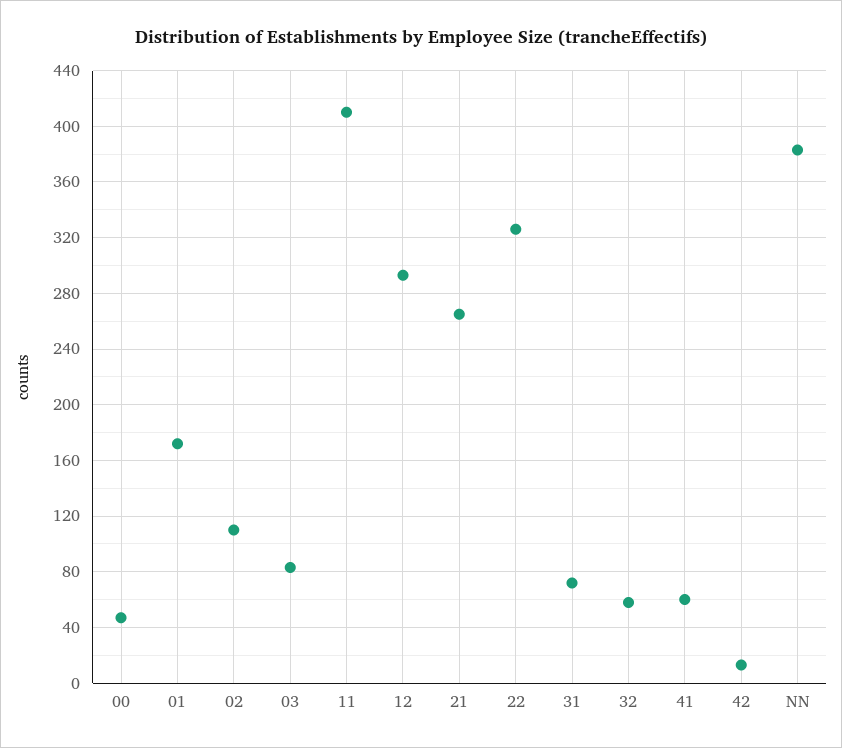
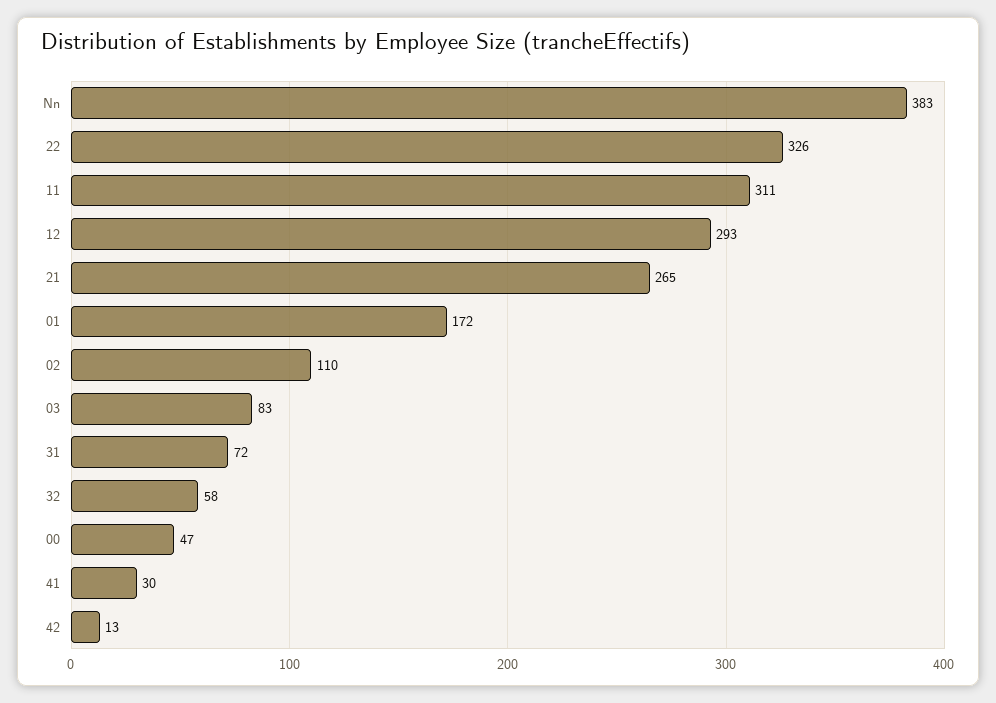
  {
    "00": 47,
    "01": 172,
    "02": 110,
    "03": 83,
-   "11": 410,
+   "11": 311,
    "12": 293,
    "21": 265,
    "22": 326,
    "31": 72,
    "32": 58,
-   "41": 60,
+   "41": 30,
    "42": 13,
    "NN": 383
  }

